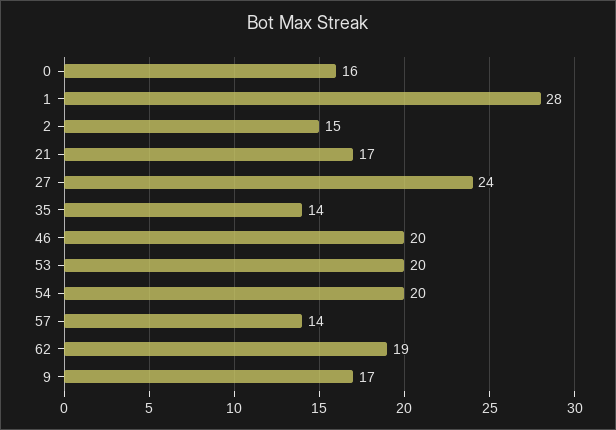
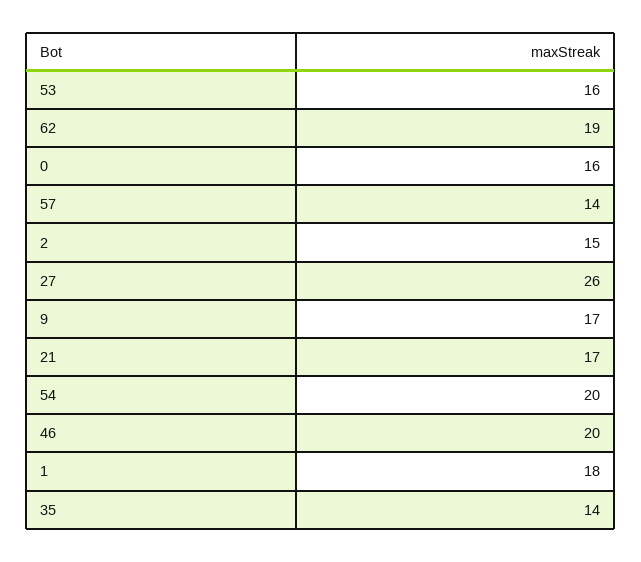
  {
    "0": 16,
-   "1": 28,
+   "1": 18,
    "2": 15,
    "21": 17,
-   "27": 24,
+   "27": 26,
    "35": 14,
    "46": 20,
-   "53": 20,
+   "53": 16,
    "54": 20,
    "57": 14,
    "62": 19,
    "9": 17
  }

